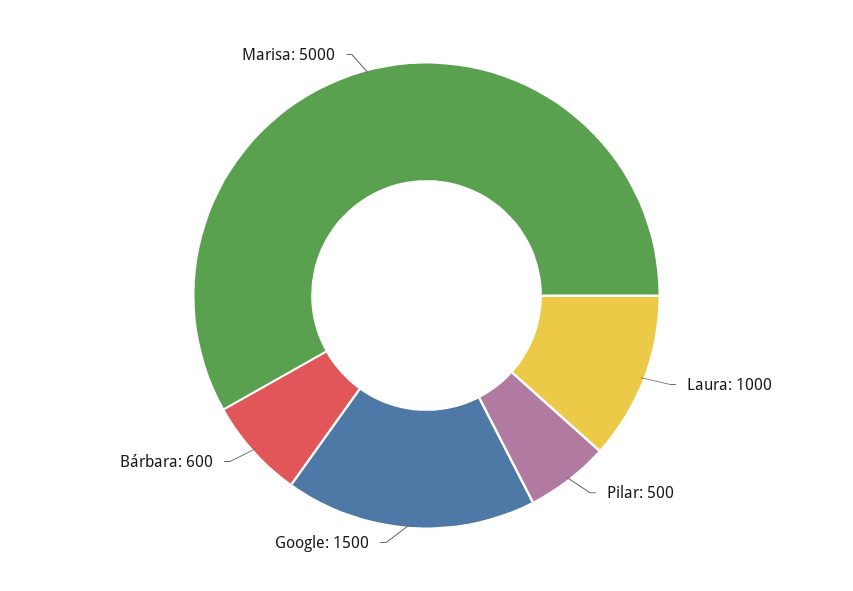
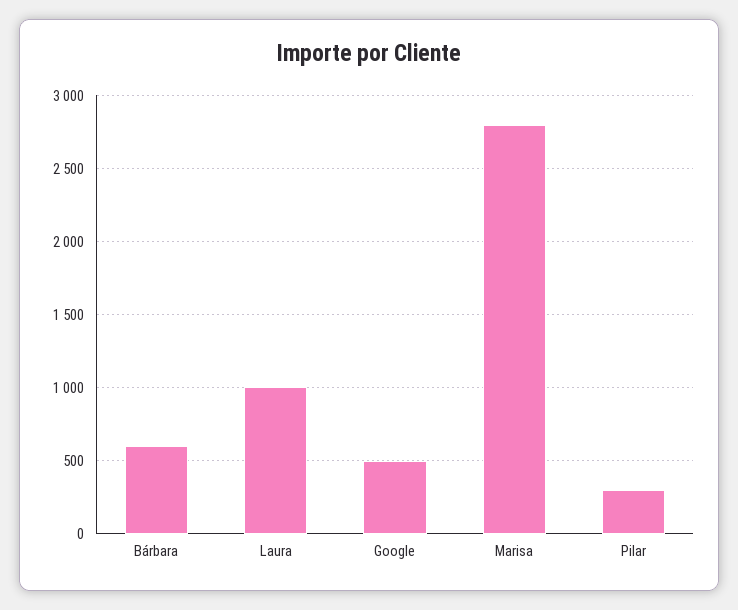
  {
    "Laura": 1000,
-   "Pilar": 500,
+   "Pilar": 300,
-   "Google": 1500,
+   "Google": 500,
    "Bárbara": 600,
-   "Marisa": 5000
+   "Marisa": 2800
  }

